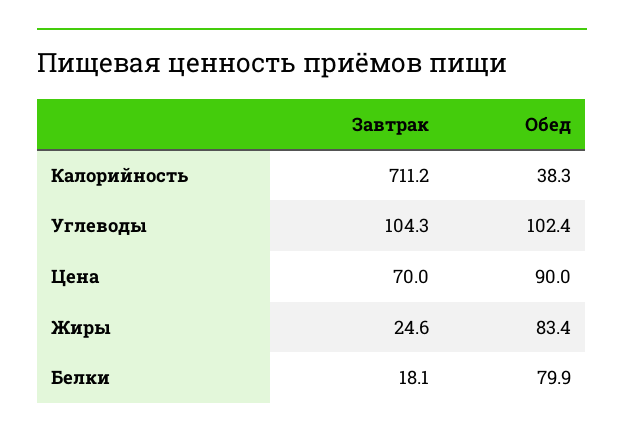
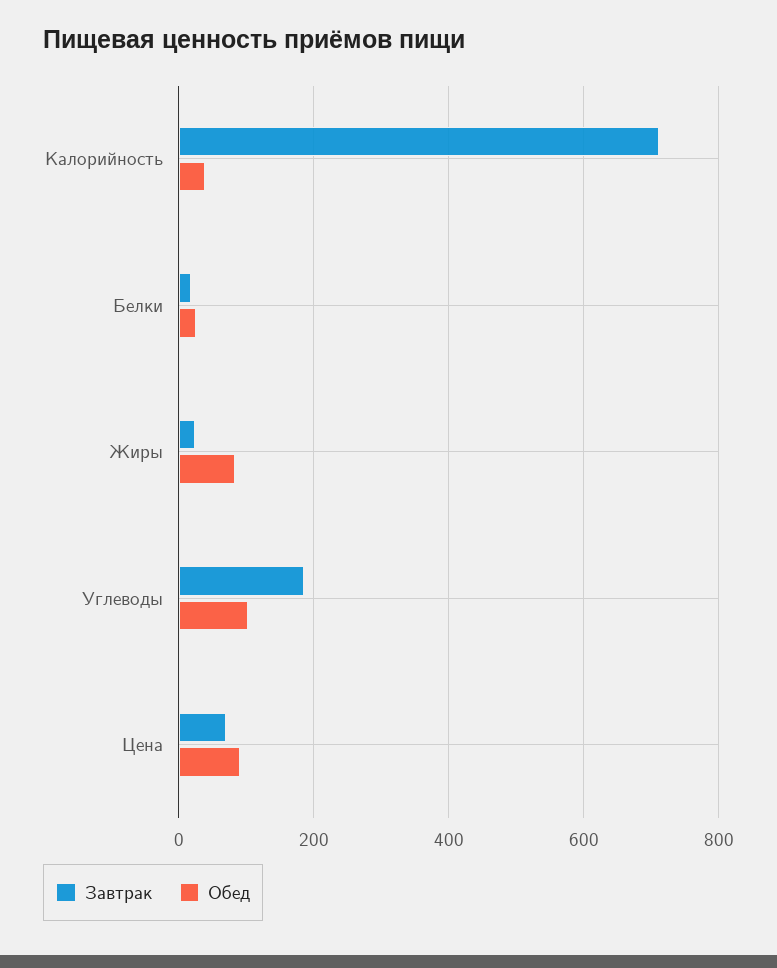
  {
    "Завтрак": {
      "Калорийность": 711.2,
-     "Углеводы": 104.3,
+     "Углеводы": 180,
      "Цена": 70,
      "Жиры": 24.6,
      "Белки": 18.1
    },
    "Обед": {
      "Калорийность": 38.3,
      "Углеводы": 102.4,
      "Цена": 90,
      "Жиры": 83.4,
-     "Белки": 79.9
+     "Белки": 20
    }
  }

